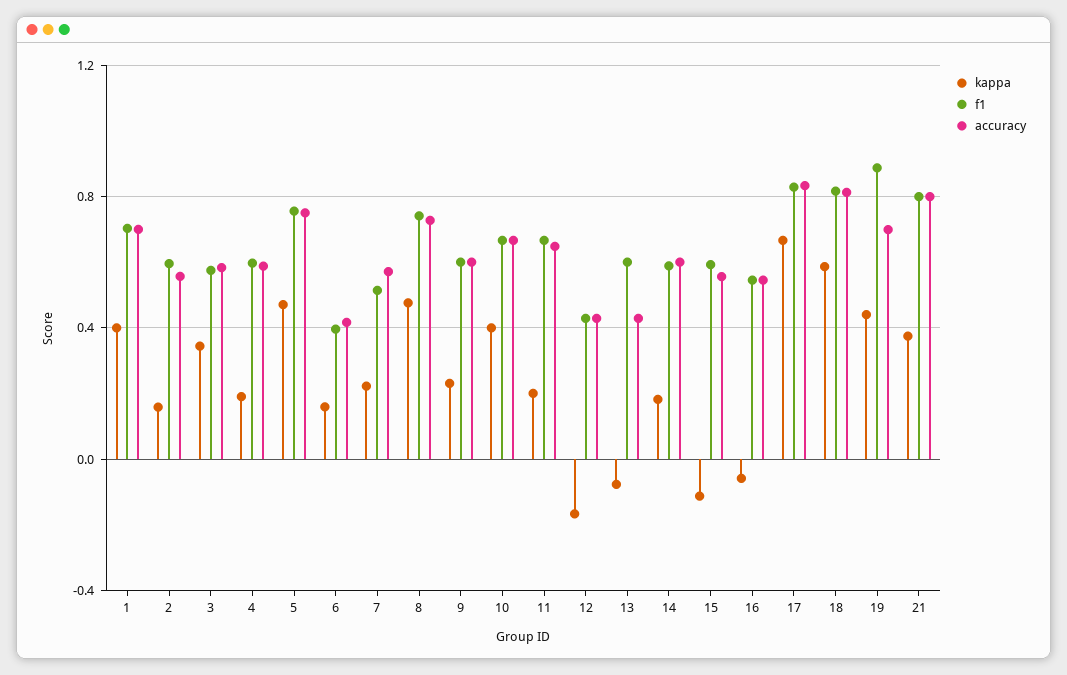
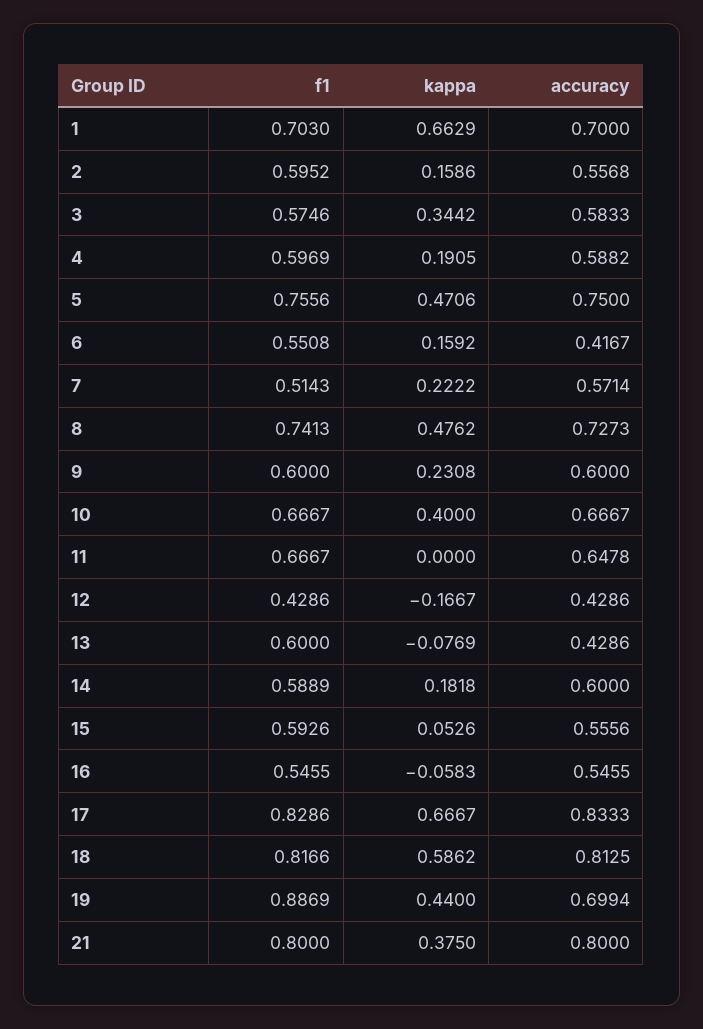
  {
    "kappa": {
-     "1": 0.4,
+     "1": 0.6629,
      "2": 0.1586,
      "3": 0.3442,
      "4": 0.1905,
      "5": 0.4706,
      "6": 0.1592,
      "7": 0.2222,
      "8": 0.4762,
      "9": 0.2308,
      "10": 0.4,
-     "11": 0.2,
+     "11": 0,
      "12": -0.1667,
      "13": -0.0769,
      "14": 0.1818,
-     "15": -0.1,
+     "15": 0.0526,
      "16": -0.0583,
      "17": 0.6667,
      "18": 0.5862,
      "19": 0.44,
      "21": 0.375
    },
    "f1": {
      "1": 0.703,
      "2": 0.5952,
      "3": 0.5746,
      "4": 0.5969,
      "5": 0.7556,
-     "6": 0.4,
+     "6": 0.5508,
      "7": 0.5143,
      "8": 0.7413,
      "9": 0.6,
      "10": 0.6667,
      "11": 0.6667,
      "12": 0.4286,
      "13": 0.6,
      "14": 0.5889,
      "15": 0.5926,
      "16": 0.5455,
      "17": 0.8286,
      "18": 0.8166,
      "19": 0.8869,
      "21": 0.8
    },
    "accuracy": {
      "1": 0.7,
      "2": 0.5568,
      "3": 0.5833,
      "4": 0.5882,
      "5": 0.75,
      "6": 0.4167,
      "7": 0.5714,
      "8": 0.7273,
      "9": 0.6,
      "10": 0.6667,
      "11": 0.6478,
      "12": 0.4286,
      "13": 0.4286,
      "14": 0.6,
      "15": 0.5556,
      "16": 0.5455,
      "17": 0.8333,
      "18": 0.8125,
      "19": 0.6994,
      "21": 0.8
    }
  }

